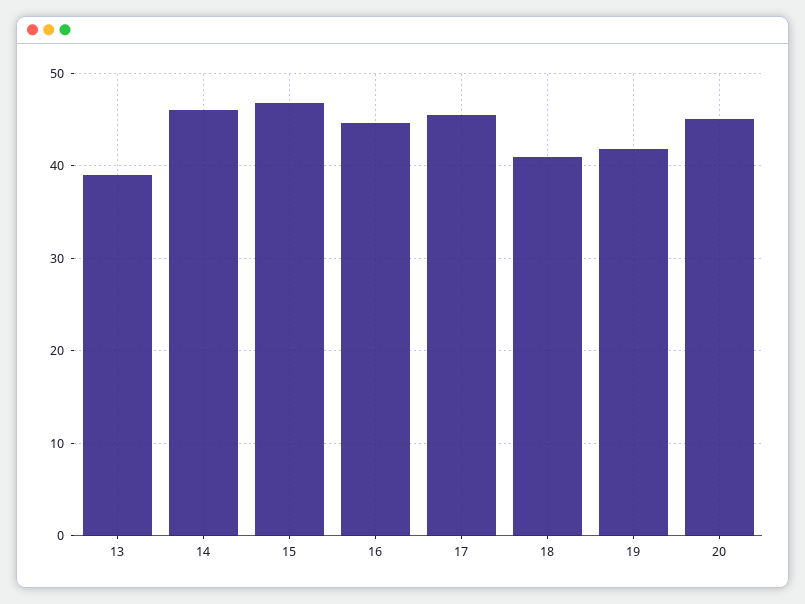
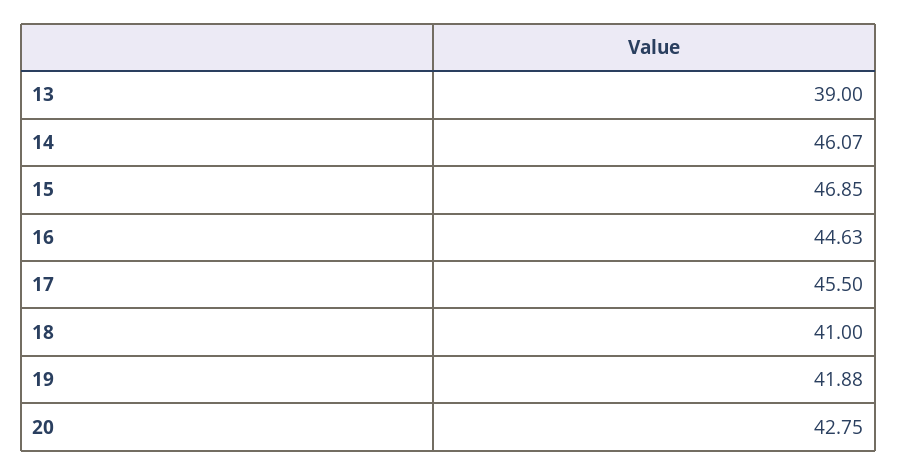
  {
    "13": 39,
    "14": 46.07,
    "15": 46.85,
    "16": 44.63,
    "17": 45.5,
    "18": 41,
    "19": 41.88,
-   "20": 45
+   "20": 42.75
  }

